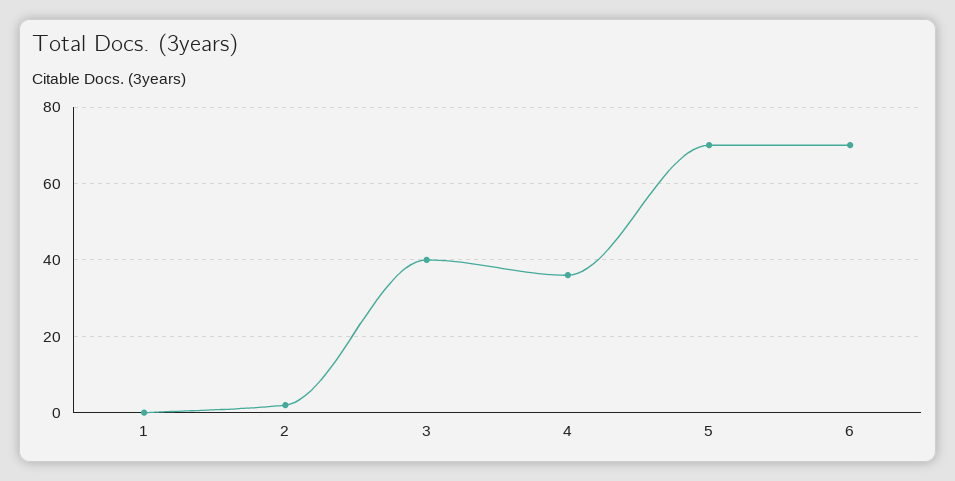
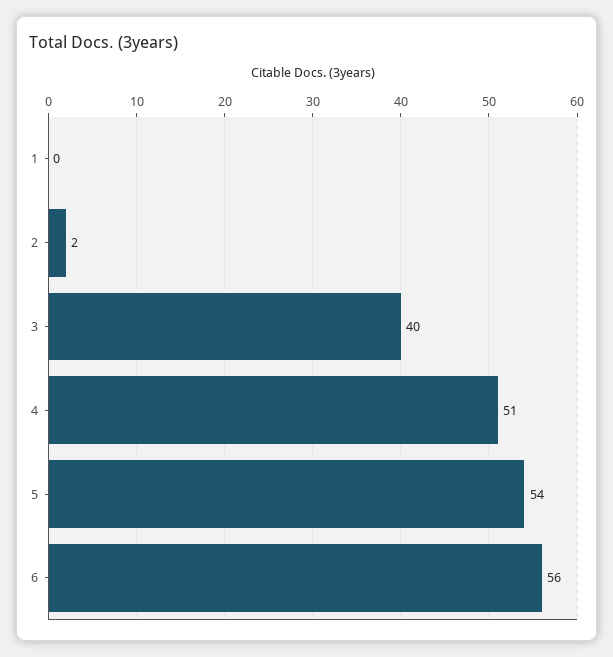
  {
    "1": 0,
    "2": 2,
    "3": 40,
-   "4": 35,
+   "4": 51,
-   "5": 70,
+   "5": 54,
-   "6": 70
+   "6": 56
  }

